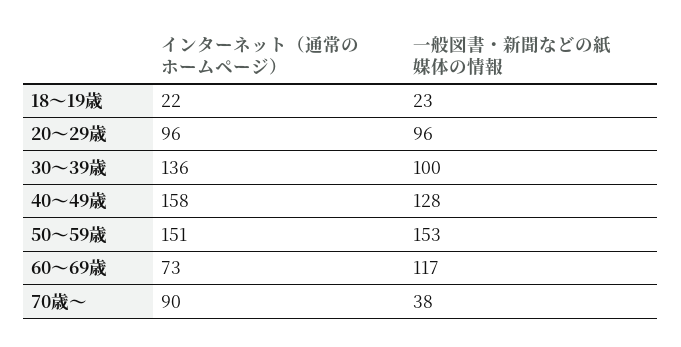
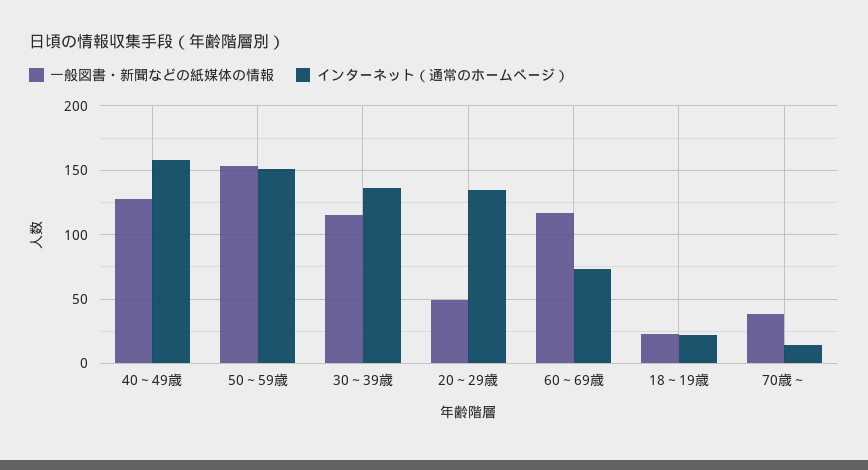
  {
    "インターネット（通常のホームページ）": {
      "18～19歳": 22,
-     "20～29歳": 96,
+     "20～29歳": 135,
      "30～39歳": 136,
      "40～49歳": 158,
      "50～59歳": 151,
      "60～69歳": 73,
-     "70歳～": 90
+     "70歳～": 15
    },
    "一般図書・新聞などの紙媒体の情報": {
      "18～19歳": 23,
-     "20～29歳": 96,
+     "20～29歳": 50,
-     "30～39歳": 100,
+     "30～39歳": 115,
      "40～49歳": 128,
      "50～59歳": 153,
      "60～69歳": 117,
      "70歳～": 38
    }
  }

